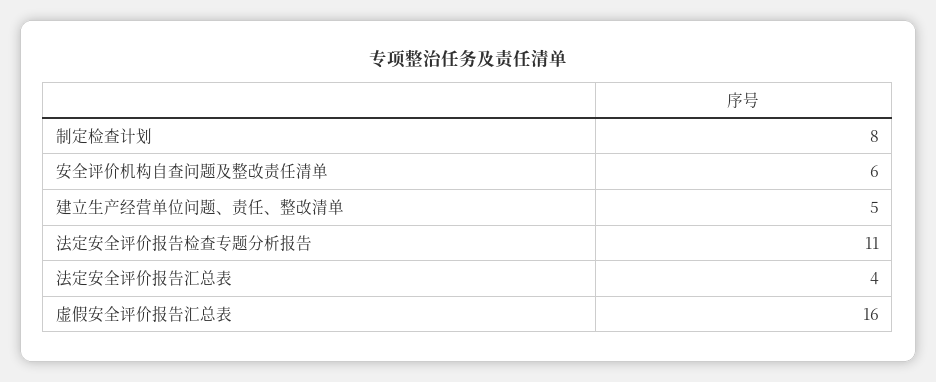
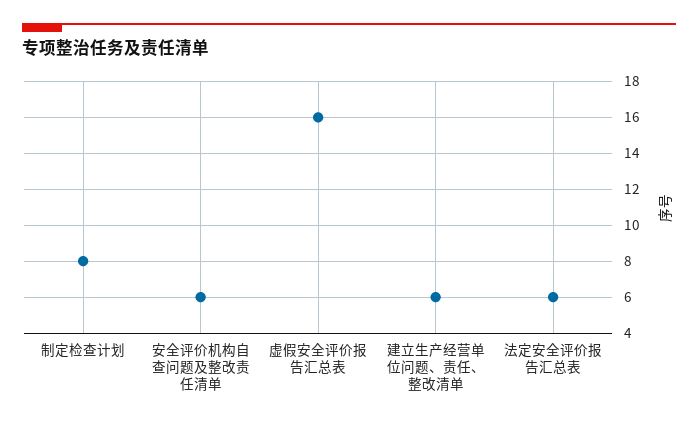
  {
    "制定检查计划": 8,
    "安全评价机构自查问题及整改责任清单": 6,
-   "建立生产经营单位问题、责任、整改清单": 5,
+   "建立生产经营单位问题、责任、整改清单": 6,
-   "法定安全评价报告检查专题分析报告": 11,
-   "法定安全评价报告汇总表": 4,
+   "法定安全评价报告汇总表": 6,
    "虚假安全评价报告汇总表": 16
  }

